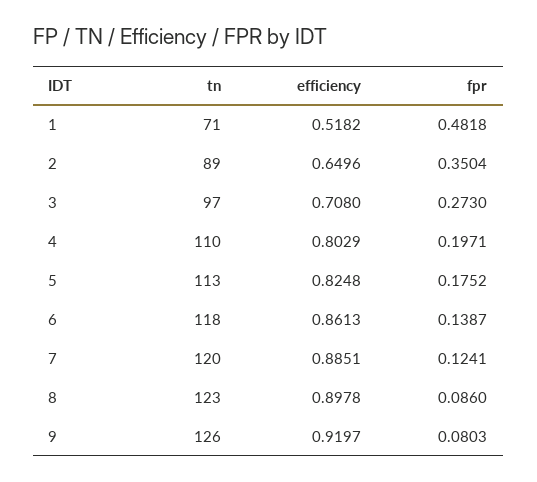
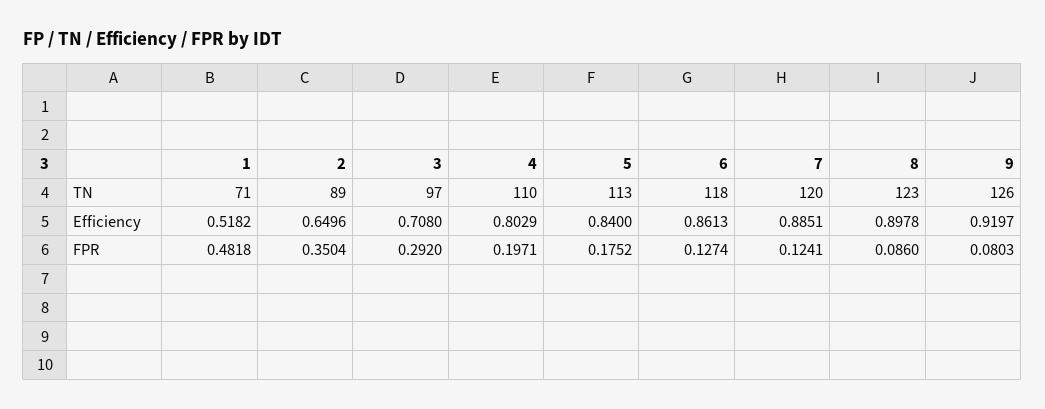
  {
    "tn": {
      "1": 71,
      "2": 89,
      "3": 97,
      "4": 110,
      "5": 113,
      "6": 118,
      "7": 120,
      "8": 123,
      "9": 126
    },
    "efficiency": {
      "1": 0.5182,
      "2": 0.6496,
      "3": 0.708,
      "4": 0.8029,
-     "5": 0.8248,
+     "5": 0.84,
      "6": 0.8613,
      "7": 0.8851,
      "8": 0.8978,
      "9": 0.9197
    },
    "fpr": {
      "1": 0.4818,
      "2": 0.3504,
-     "3": 0.273,
+     "3": 0.292,
      "4": 0.1971,
      "5": 0.1752,
-     "6": 0.1387,
+     "6": 0.1274,
      "7": 0.1241,
      "8": 0.086,
      "9": 0.0803
    }
  }

